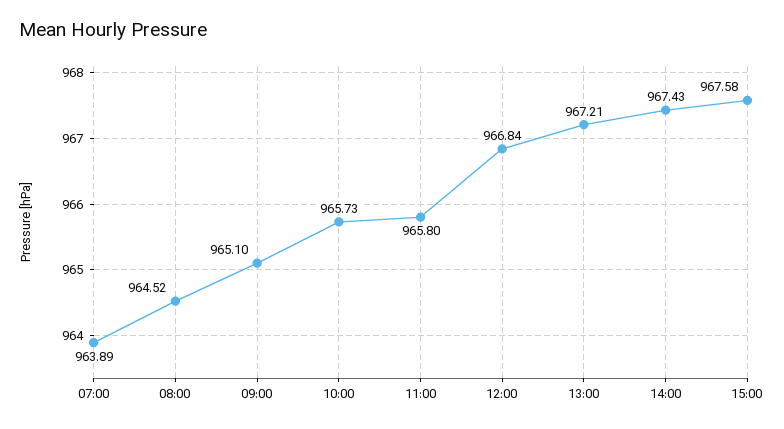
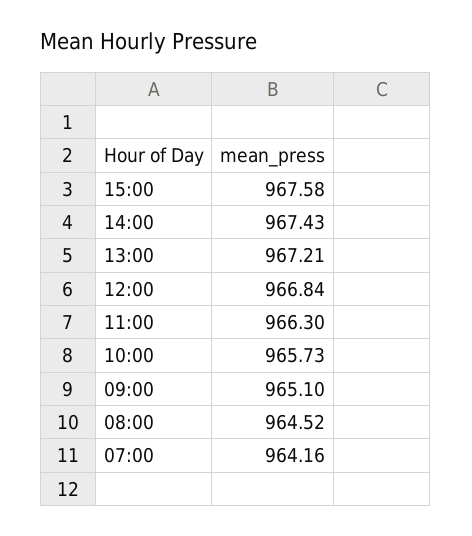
  {
-   "07:00": 963.89,
+   "07:00": 964.16,
    "08:00": 964.52,
    "09:00": 965.1,
    "10:00": 965.73,
-   "11:00": 965.8,
+   "11:00": 966.3,
    "12:00": 966.84,
    "13:00": 967.21,
    "14:00": 967.43,
    "15:00": 967.58
  }

